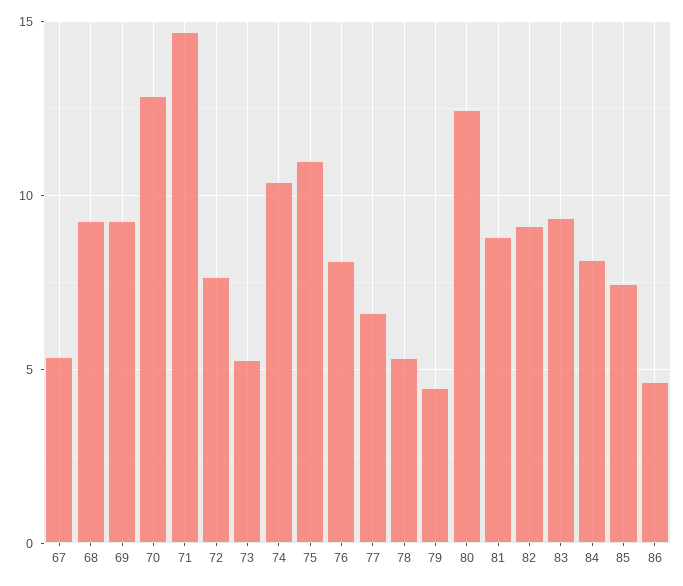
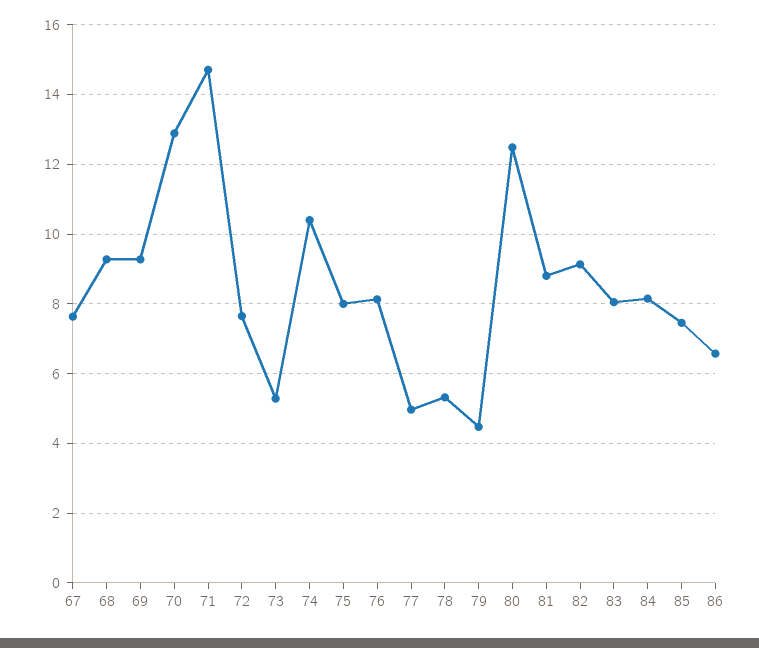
  {
-   "67": 5.5,
+   "67": 7.6,
    "68": 9.2,
    "69": 9.2,
    "70": 12.8,
    "71": 14.8,
    "72": 7.6,
    "73": 5.2,
    "74": 10.4,
-   "75": 11,
+   "75": 8,
    "76": 8.2,
-   "77": 6.5,
+   "77": 5,
    "78": 5.4,
    "79": 4.4,
    "80": 12.4,
    "81": 8.8,
    "82": 9.2,
-   "83": 9.5,
+   "83": 8,
    "84": 8.2,
    "85": 7.4,
-   "86": 4.5
+   "86": 6.6
  }

